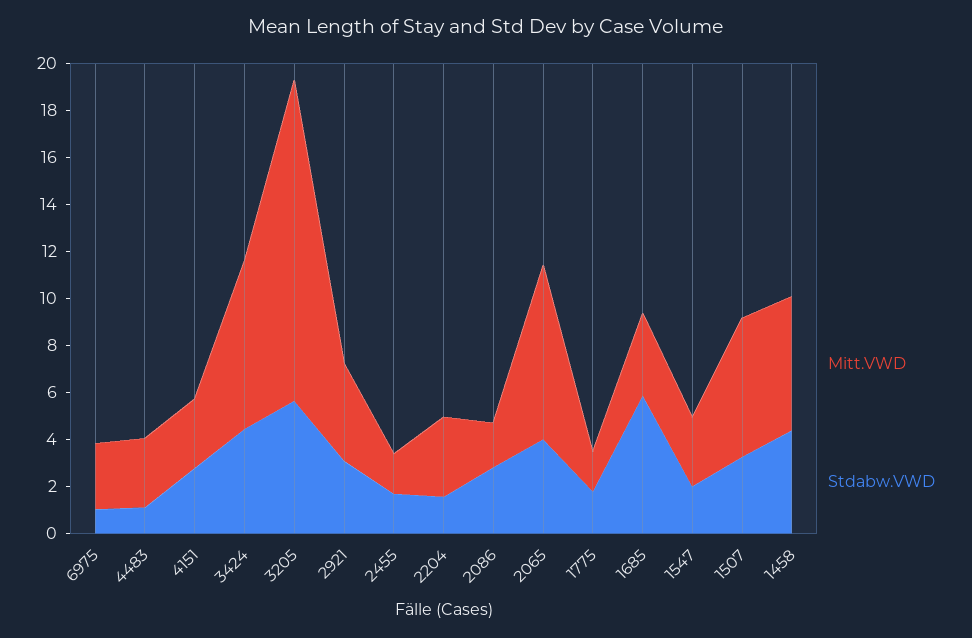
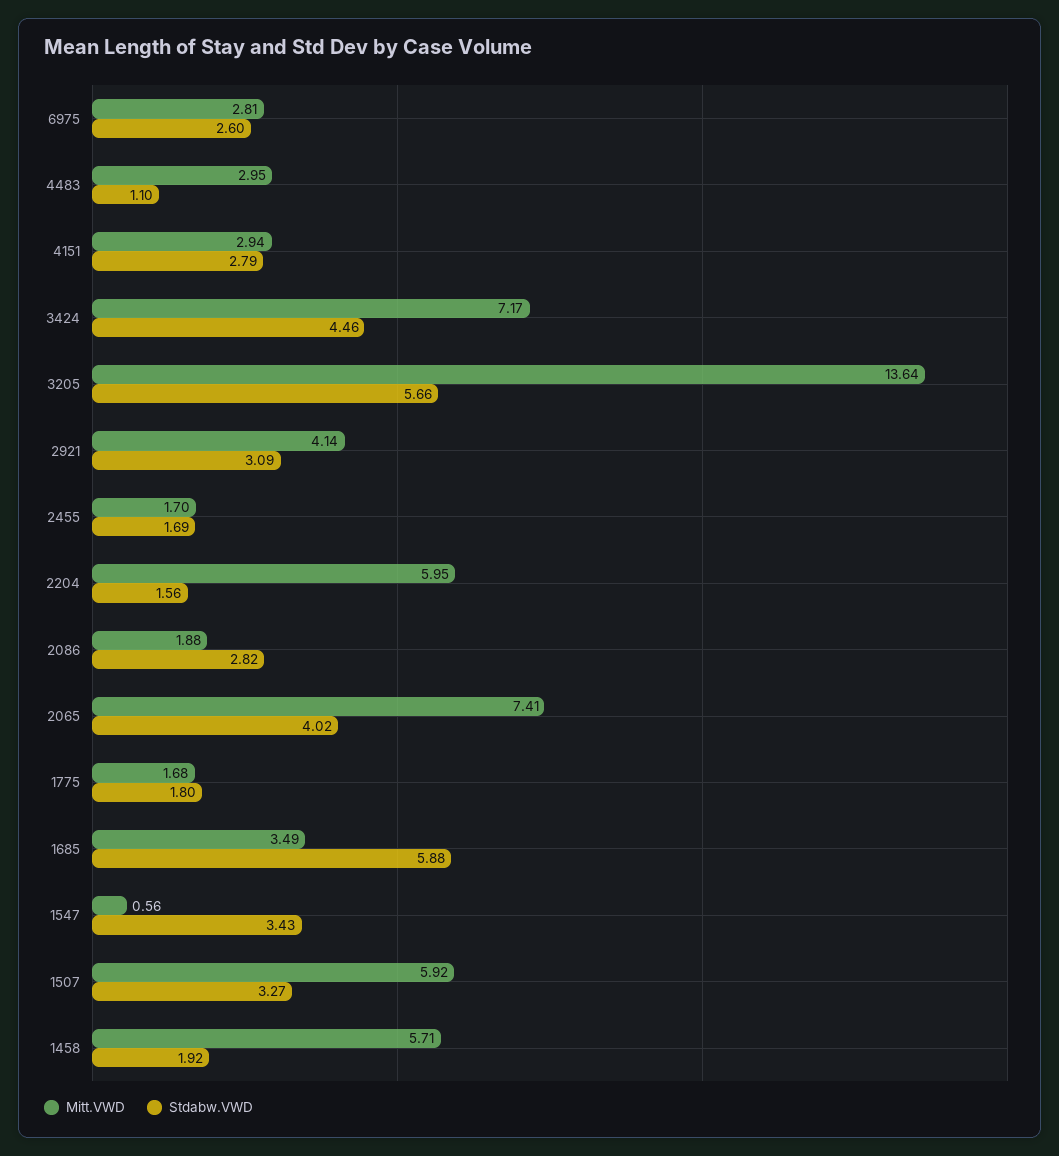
  {
    "Mitt.VWD": {
      "6975": 2.81,
      "4483": 2.95,
      "4151": 2.94,
      "3424": 7.17,
      "3205": 13.64,
      "2921": 4.14,
      "2455": 1.7,
-     "2204": 3.5,
+     "2204": 5.95,
      "2086": 1.88,
      "2065": 7.41,
      "1775": 1.68,
      "1685": 3.49,
-     "1547": 3,
+     "1547": 0.56,
      "1507": 5.92,
      "1458": 5.71
    },
    "Stdabw.VWD": {
-     "6975": 1,
+     "6975": 2.6,
      "4483": 1.1,
      "4151": 2.79,
      "3424": 4.46,
      "3205": 5.66,
      "2921": 3.09,
      "2455": 1.69,
      "2204": 1.56,
      "2086": 2.82,
      "2065": 4.02,
      "1775": 1.8,
      "1685": 5.88,
-     "1547": 2,
+     "1547": 3.43,
      "1507": 3.27,
-     "1458": 4.5
+     "1458": 1.92
    }
  }

